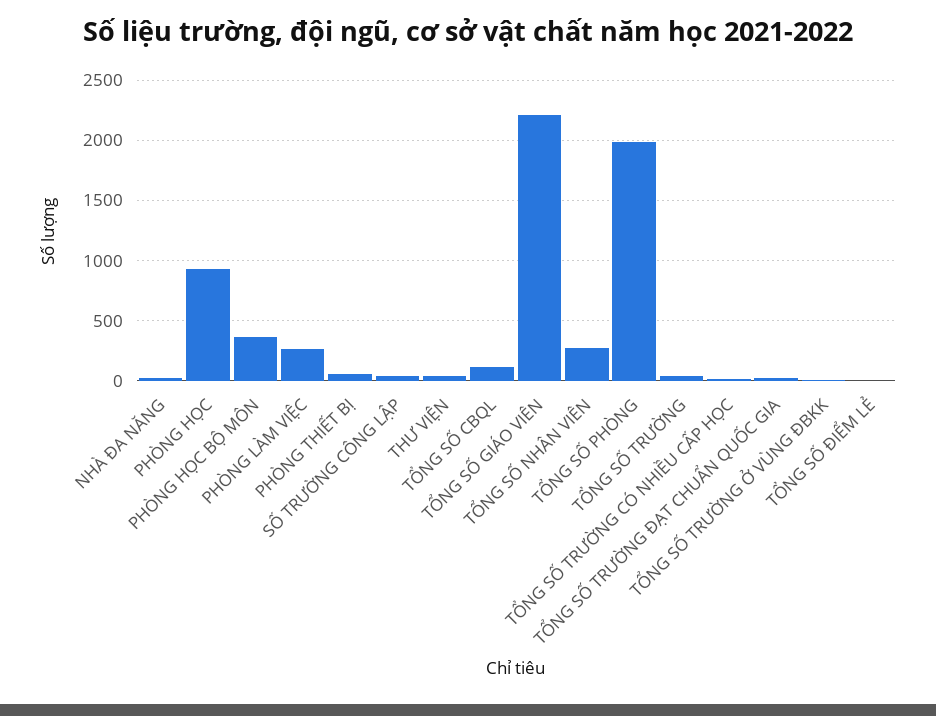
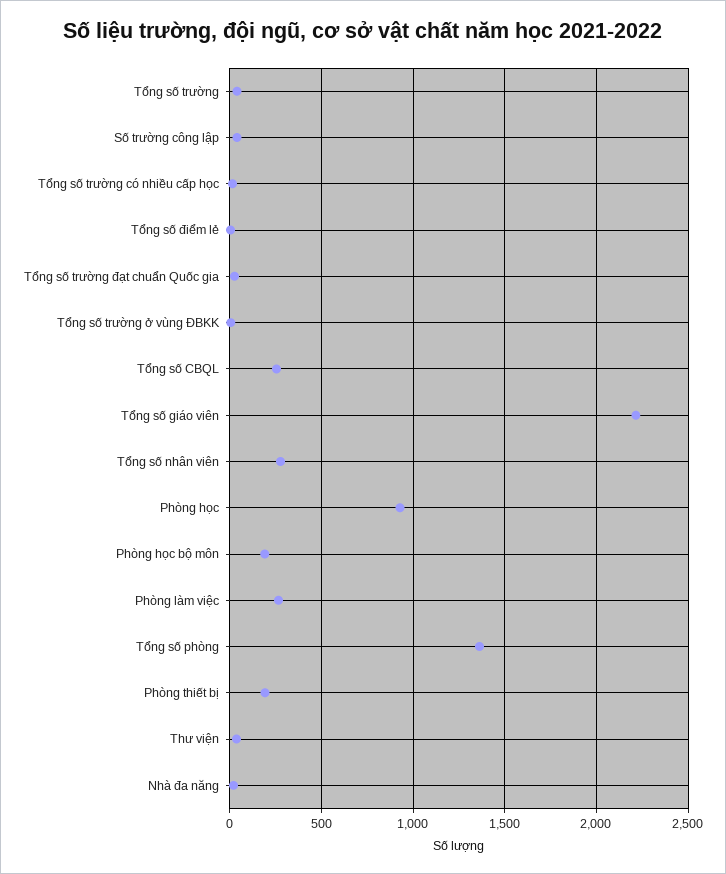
  {
    "NHÀ ĐA NĂNG": 0,
    "PHÒNG HỌC": 950,
-   "PHÒNG HỌC BỘ MÔN": 350,
+   "PHÒNG HỌC BỘ MÔN": 200,
    "PHÒNG LÀM VIỆC": 250,
-   "PHÒNG THIẾT BỊ": 50,
+   "PHÒNG THIẾT BỊ": 200,
    "SỐ TRƯỜNG CÔNG LẬP": 50,
    "THƯ VIỆN": 50,
-   "TỔNG SỐ CBQL": 100,
+   "TỔNG SỐ CBQL": 250,
    "TỔNG SỐ GIÁO VIÊN": 2200,
    "TỔNG SỐ NHÂN VIÊN": 300,
-   "TỔNG SỐ PHÒNG": 2000,
+   "TỔNG SỐ PHÒNG": 1350,
    "TỔNG SỐ TRƯỜNG": 50,
    "TỔNG SỐ TRƯỜNG CÓ NHIỀU CẤP HỌC": 0,
    "TỔNG SỐ TRƯỜNG ĐẠT CHUẨN QUỐC GIA": 50,
    "TỔNG SỐ TRƯỜNG Ở VÙNG ĐBKK": 0,
    "TỔNG SỐ ĐIỂM LẺ": 0
  }

